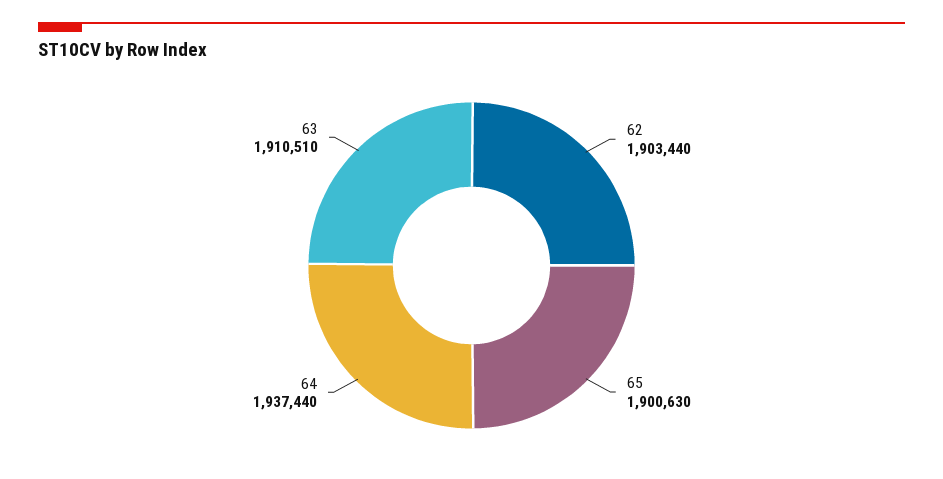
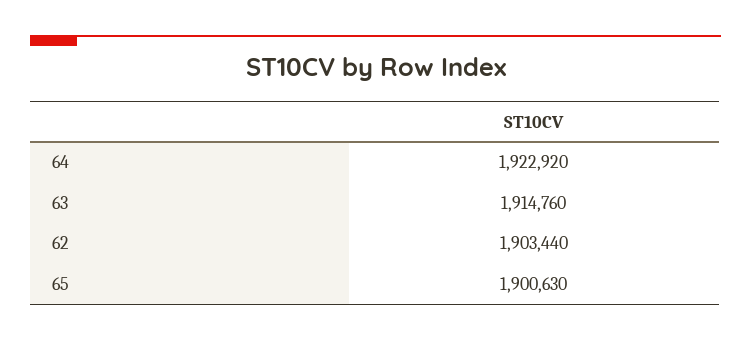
  {
    "62": 1903440,
    "65": 1900630,
-   "64": 1937440,
+   "64": 1922920,
-   "63": 1910510
+   "63": 1914760
  }

